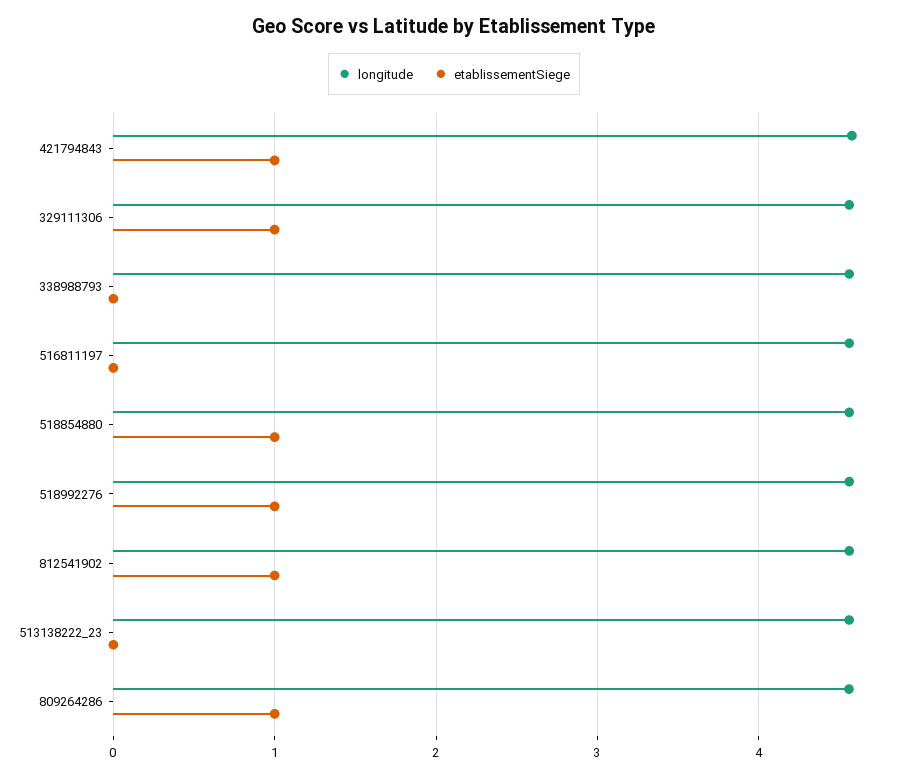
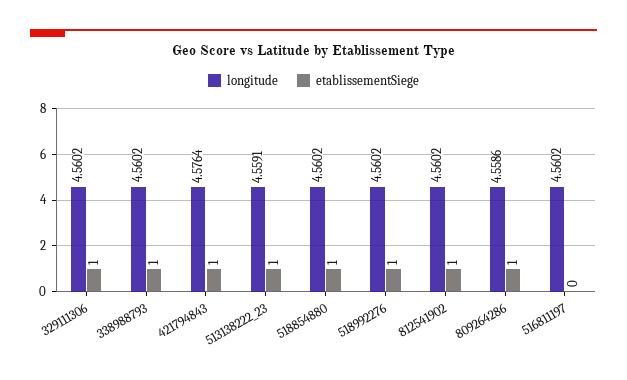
  {
    "longitude": {
      "421794843": 4.5764,
      "329111306": 4.5602,
      "338988793": 4.5602,
      "516811197": 4.5602,
      "518854880": 4.5602,
      "518992276": 4.5602,
      "812541902": 4.5602,
      "513138222_23": 4.5591,
      "809264286": 4.5586
    },
    "etablissementSiege": {
      "421794843": 1,
      "329111306": 1,
-     "338988793": 0,
+     "338988793": 1,
      "516811197": 0,
      "518854880": 1,
      "518992276": 1,
      "812541902": 1,
-     "513138222_23": 0,
+     "513138222_23": 1,
      "809264286": 1
    }
  }

